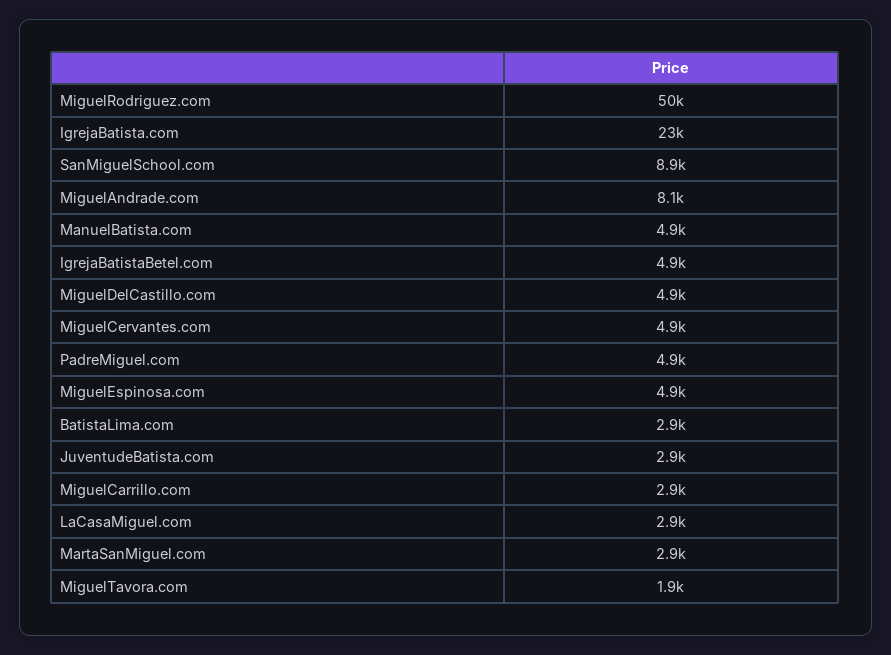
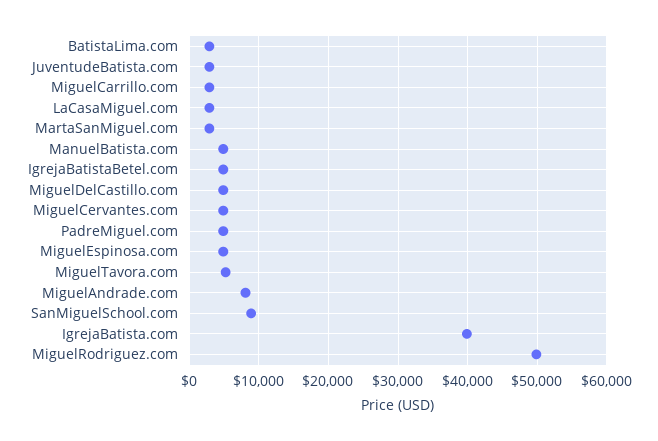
  {
    "MiguelRodriguez.com": 50000,
-   "IgrejaBatista.com": 23000,
+   "IgrejaBatista.com": 40000,
    "SanMiguelSchool.com": 8900,
    "MiguelAndrade.com": 8100,
    "ManuelBatista.com": 4900,
    "IgrejaBatistaBetel.com": 4900,
    "MiguelDelCastillo.com": 4900,
    "MiguelCervantes.com": 4900,
    "PadreMiguel.com": 4900,
    "MiguelEspinosa.com": 4900,
    "BatistaLima.com": 2900,
    "JuventudeBatista.com": 2900,
    "MiguelCarrillo.com": 2900,
    "LaCasaMiguel.com": 2900,
    "MartaSanMiguel.com": 2900,
-   "MiguelTavora.com": 1900
+   "MiguelTavora.com": 5000
  }

